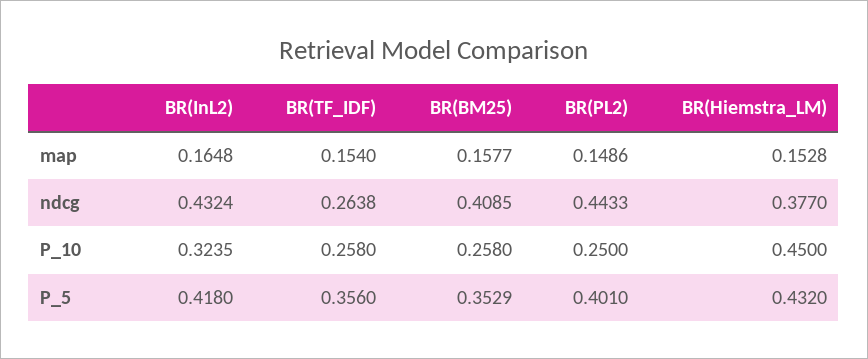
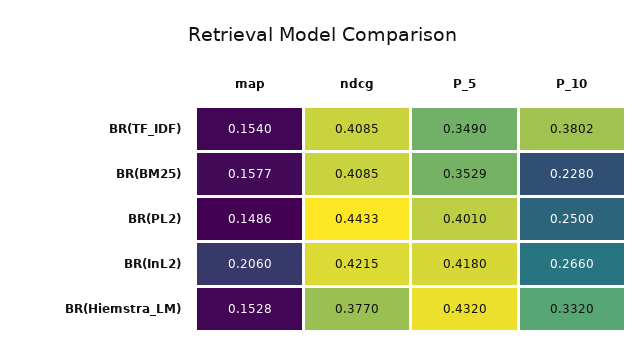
  {
    "BR(InL2)": {
-     "map": 0.1648,
+     "map": 0.206,
-     "ndcg": 0.4324,
+     "ndcg": 0.4215,
-     "P_10": 0.3235,
+     "P_10": 0.266,
      "P_5": 0.418
    },
    "BR(TF_IDF)": {
      "map": 0.154,
-     "ndcg": 0.2638,
+     "ndcg": 0.4085,
-     "P_10": 0.258,
+     "P_10": 0.3802,
-     "P_5": 0.356
+     "P_5": 0.349
    },
    "BR(BM25)": {
      "map": 0.1577,
      "ndcg": 0.4085,
-     "P_10": 0.258,
+     "P_10": 0.228,
      "P_5": 0.3529
    },
    "BR(PL2)": {
      "map": 0.1486,
      "ndcg": 0.4433,
      "P_10": 0.25,
      "P_5": 0.401
    },
    "BR(Hiemstra_LM)": {
      "map": 0.1528,
      "ndcg": 0.377,
-     "P_10": 0.45,
+     "P_10": 0.332,
      "P_5": 0.432
    }
  }

